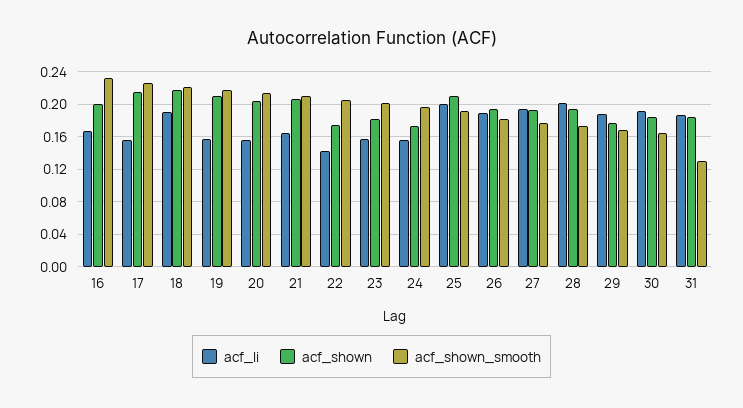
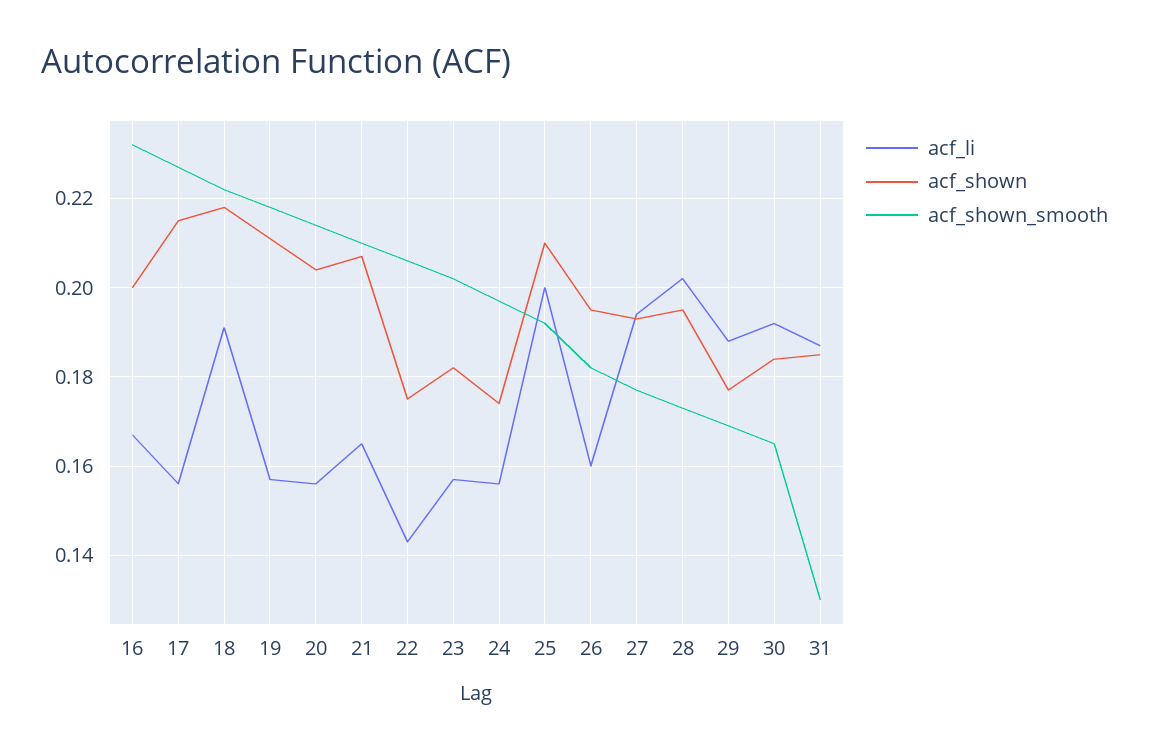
  {
    "acf_li": {
      "16": 0.165,
      "17": 0.155,
      "18": 0.19,
      "19": 0.155,
      "20": 0.155,
      "21": 0.165,
      "22": 0.145,
      "23": 0.155,
      "24": 0.155,
      "25": 0.2,
-     "26": 0.19,
+     "26": 0.16,
      "27": 0.195,
      "28": 0.2,
      "29": 0.19,
      "30": 0.19,
      "31": 0.185
    },
    "acf_shown": {
      "16": 0.2,
      "17": 0.215,
      "18": 0.22,
      "19": 0.21,
      "20": 0.205,
      "21": 0.205,
      "22": 0.175,
      "23": 0.18,
      "24": 0.175,
      "25": 0.21,
      "26": 0.195,
      "27": 0.195,
      "28": 0.195,
      "29": 0.175,
      "30": 0.185,
      "31": 0.185
    },
    "acf_shown_smooth": {
      "16": 0.23,
      "17": 0.225,
      "18": 0.22,
      "19": 0.22,
      "20": 0.215,
      "21": 0.21,
      "22": 0.205,
      "23": 0.2,
      "24": 0.195,
      "25": 0.19,
      "26": 0.18,
      "27": 0.175,
      "28": 0.175,
      "29": 0.17,
      "30": 0.165,
      "31": 0.13
    }
  }

